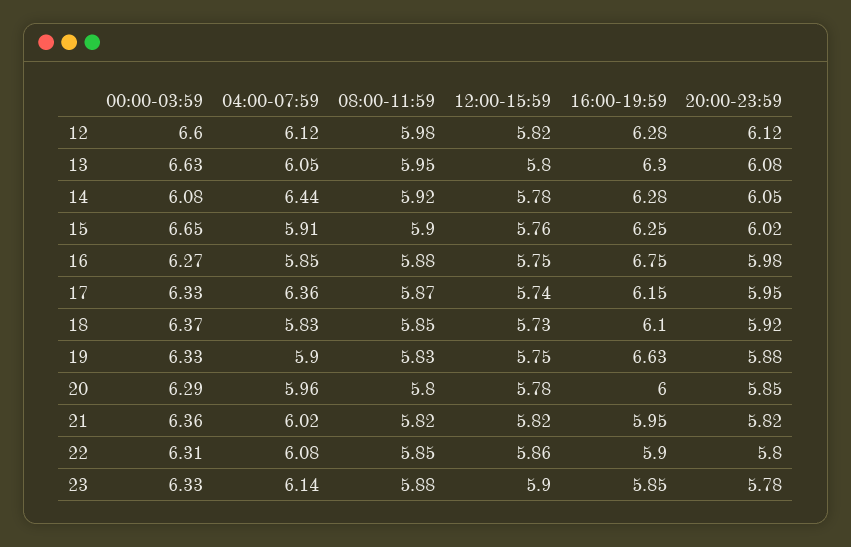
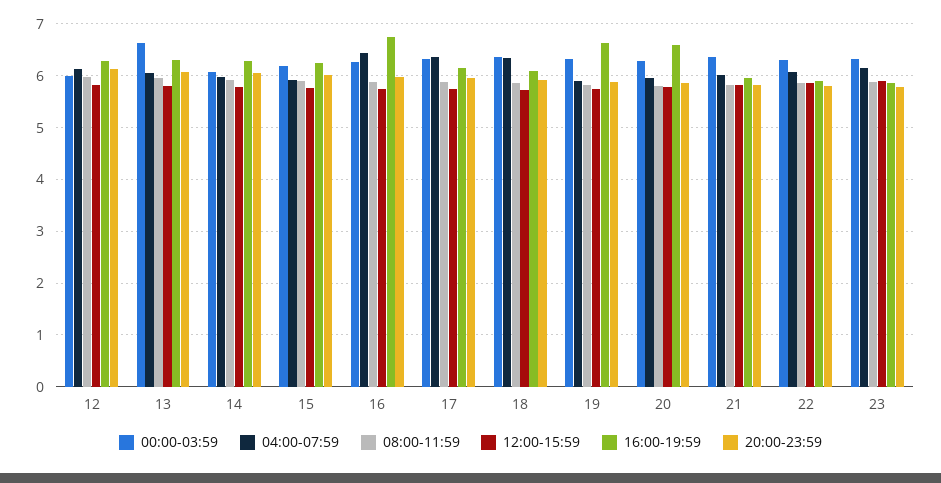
  {
    "00:00-03:59": {
-     "12": 6.6,
+     "12": 6,
      "13": 6.63,
      "14": 6.08,
-     "15": 6.65,
+     "15": 6.2,
      "16": 6.27,
      "17": 6.33,
      "18": 6.37,
      "19": 6.33,
      "20": 6.29,
      "21": 6.36,
      "22": 6.31,
      "23": 6.33
    },
    "04:00-07:59": {
      "12": 6.12,
      "13": 6.05,
-     "14": 6.44,
+     "14": 6,
      "15": 5.91,
-     "16": 5.85,
+     "16": 6.4,
      "17": 6.36,
-     "18": 5.83,
+     "18": 6.4,
      "19": 5.9,
      "20": 5.96,
      "21": 6.02,
      "22": 6.08,
      "23": 6.14
    },
    "08:00-11:59": {
      "12": 5.98,
      "13": 5.95,
      "14": 5.92,
      "15": 5.9,
      "16": 5.88,
      "17": 5.87,
      "18": 5.85,
      "19": 5.83,
      "20": 5.8,
      "21": 5.82,
      "22": 5.85,
      "23": 5.88
    },
    "12:00-15:59": {
      "12": 5.82,
      "13": 5.8,
      "14": 5.78,
      "15": 5.76,
      "16": 5.75,
      "17": 5.74,
      "18": 5.73,
      "19": 5.75,
      "20": 5.78,
      "21": 5.82,
      "22": 5.86,
      "23": 5.9
    },
    "16:00-19:59": {
      "12": 6.28,
      "13": 6.3,
      "14": 6.28,
      "15": 6.25,
      "16": 6.75,
      "17": 6.15,
      "18": 6.1,
      "19": 6.63,
-     "20": 6,
+     "20": 6.6,
      "21": 5.95,
      "22": 5.9,
      "23": 5.85
    },
    "20:00-23:59": {
      "12": 6.12,
      "13": 6.08,
      "14": 6.05,
      "15": 6.02,
      "16": 5.98,
      "17": 5.95,
      "18": 5.92,
      "19": 5.88,
      "20": 5.85,
      "21": 5.82,
      "22": 5.8,
      "23": 5.78
    }
  }

